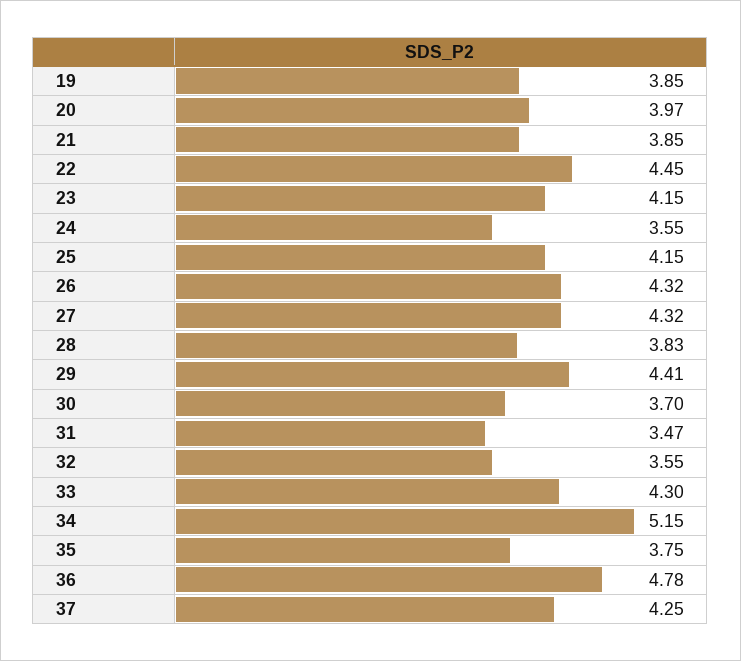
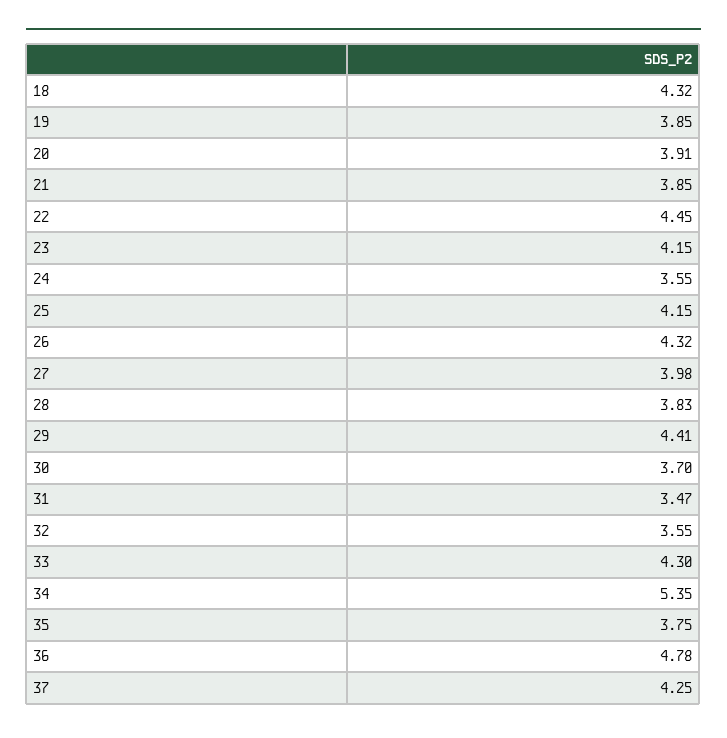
  {
    "19": 3.85,
-   "20": 3.97,
+   "20": 3.91,
    "21": 3.85,
    "22": 4.45,
    "23": 4.15,
    "24": 3.55,
    "25": 4.15,
    "26": 4.32,
-   "27": 4.32,
+   "27": 3.98,
    "28": 3.83,
    "29": 4.41,
    "30": 3.7,
    "31": 3.47,
    "32": 3.55,
    "33": 4.3,
-   "34": 5.15,
+   "34": 5.35,
    "35": 3.75,
    "36": 4.78,
-   "37": 4.25
+   "37": 4.25,
+   "18": 4.32
  }

